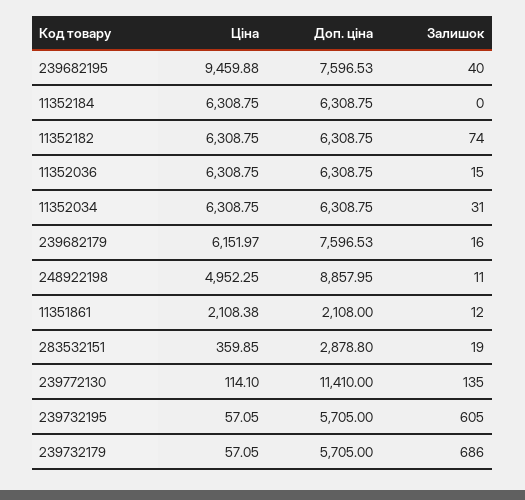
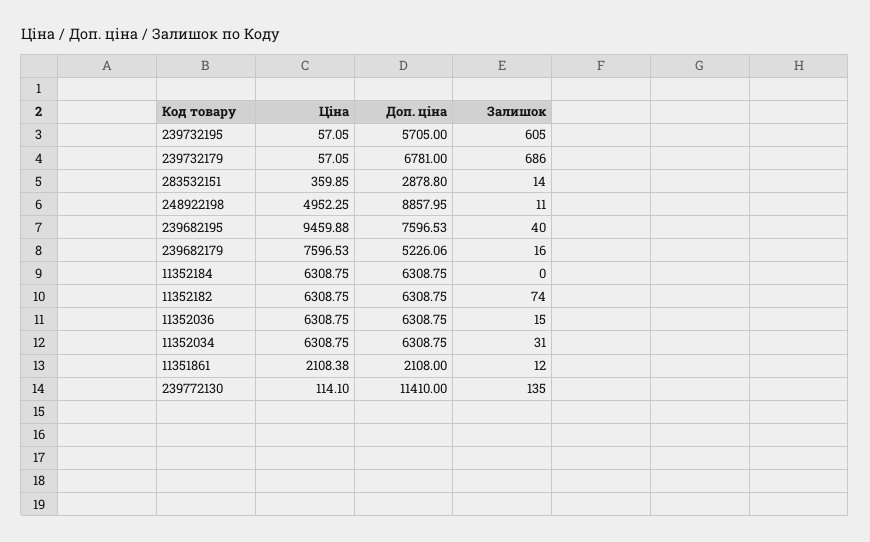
  {
    "Ціна": {
      "239682195": 9459.88,
      "11352184": 6308.75,
      "11352182": 6308.75,
      "11352036": 6308.75,
      "11352034": 6308.75,
-     "239682179": 6151.97,
+     "239682179": 7596.53,
      "248922198": 4952.25,
      "11351861": 2108.38,
      "283532151": 359.85,
      "239772130": 114.1,
      "239732195": 57.05,
      "239732179": 57.05
    },
    "Доп. ціна": {
      "239682195": 7596.53,
      "11352184": 6308.75,
      "11352182": 6308.75,
      "11352036": 6308.75,
      "11352034": 6308.75,
-     "239682179": 7596.53,
+     "239682179": 5226.06,
      "248922198": 8857.95,
      "11351861": 2108,
      "283532151": 2878.8,
      "239772130": 11410,
      "239732195": 5705,
-     "239732179": 5705
+     "239732179": 6781
    },
    "Залишок": {
      "239682195": 40,
      "11352184": 0,
      "11352182": 74,
      "11352036": 15,
      "11352034": 31,
      "239682179": 16,
      "248922198": 11,
      "11351861": 12,
-     "283532151": 19,
+     "283532151": 14,
      "239772130": 135,
      "239732195": 605,
      "239732179": 686
    }
  }

